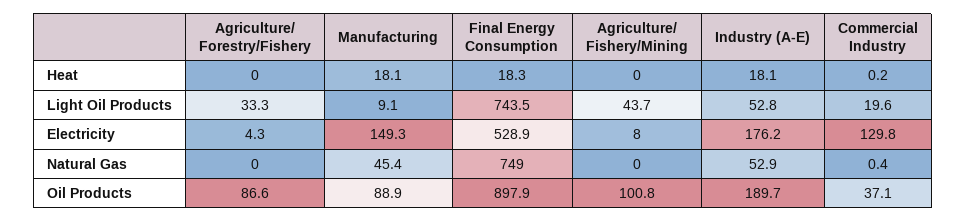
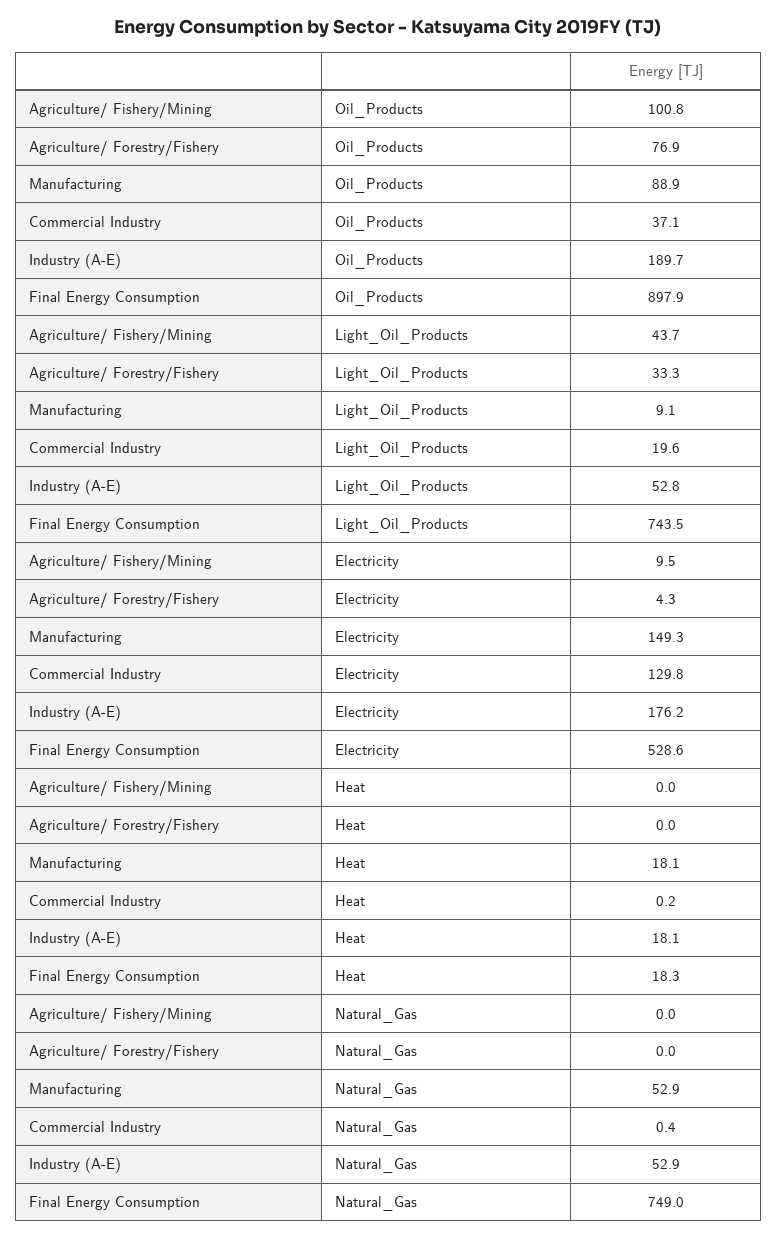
  {
    "Agriculture/ Forestry/Fishery": {
      "Heat": 0,
      "Light Oil Products": 33.3,
      "Electricity": 4.3,
      "Natural Gas": 0,
-     "Oil Products": 86.6
+     "Oil Products": 76.9
    },
    "Manufacturing": {
      "Heat": 18.1,
      "Light Oil Products": 9.1,
      "Electricity": 149.3,
-     "Natural Gas": 45.4,
+     "Natural Gas": 52.9,
      "Oil Products": 88.9
    },
    "Final Energy Consumption": {
      "Heat": 18.3,
      "Light Oil Products": 743.5,
-     "Electricity": 528.9,
+     "Electricity": 528.6,
      "Natural Gas": 749,
      "Oil Products": 897.9
    },
    "Agriculture/ Fishery/Mining": {
      "Heat": 0,
      "Light Oil Products": 43.7,
-     "Electricity": 8,
+     "Electricity": 9.5,
      "Natural Gas": 0,
      "Oil Products": 100.8
    },
    "Industry (A-E)": {
      "Heat": 18.1,
      "Light Oil Products": 52.8,
      "Electricity": 176.2,
      "Natural Gas": 52.9,
      "Oil Products": 189.7
    },
    "Commercial Industry": {
      "Heat": 0.2,
      "Light Oil Products": 19.6,
      "Electricity": 129.8,
      "Natural Gas": 0.4,
      "Oil Products": 37.1
    }
  }

